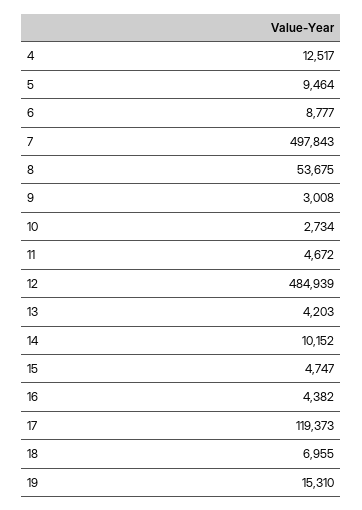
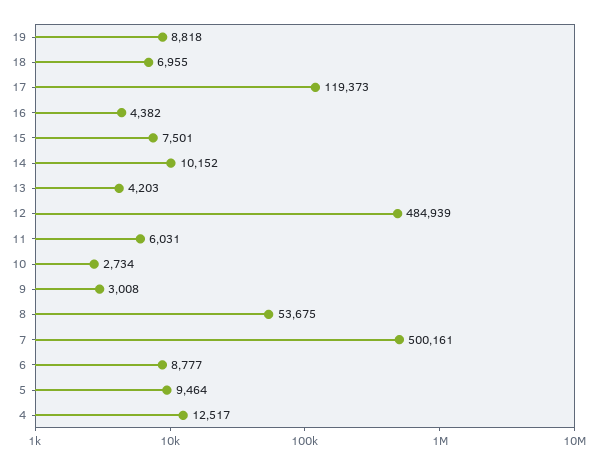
  {
    "4": 12517,
    "5": 9464,
    "6": 8777,
-   "7": 497843,
+   "7": 500161,
    "8": 53675,
    "9": 3008,
    "10": 2734,
-   "11": 4672,
+   "11": 6031,
    "12": 484939,
    "13": 4203,
    "14": 10152,
-   "15": 4747,
+   "15": 7501,
    "16": 4382,
    "17": 119373,
    "18": 6955,
-   "19": 15310
+   "19": 8818
  }

